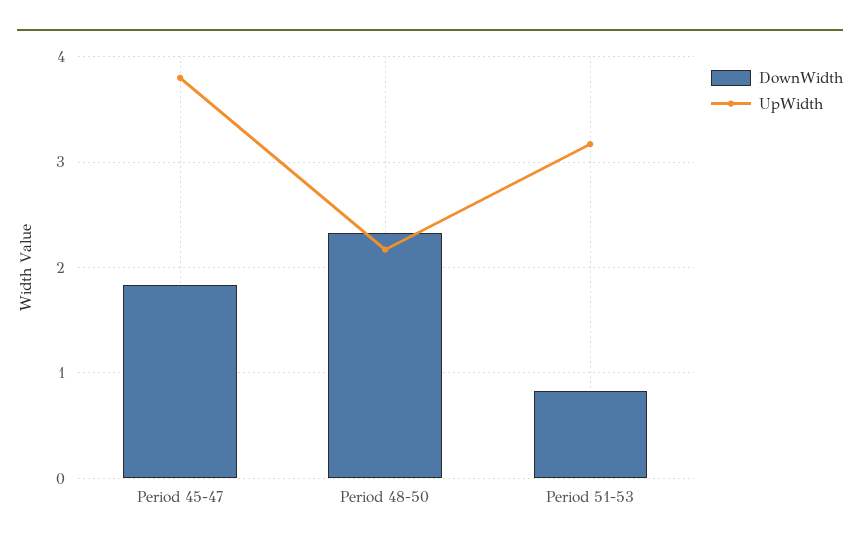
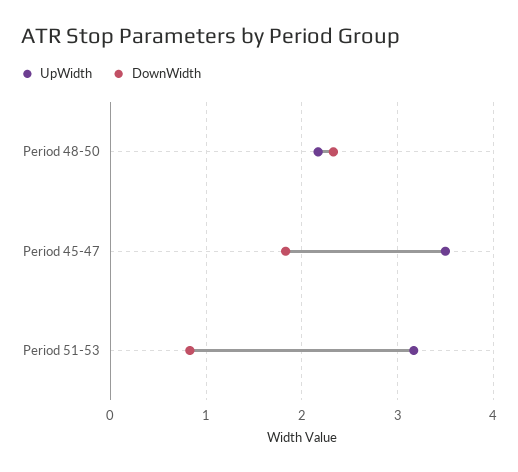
  {
    "DownWidth": {
      "Period 45-47": 1.8,
      "Period 48-50": 2.3,
      "Period 51-53": 0.8
    },
    "UpWidth": {
-     "Period 45-47": 3.8,
+     "Period 45-47": 3.5,
      "Period 48-50": 2.2,
      "Period 51-53": 3.2
    }
  }

